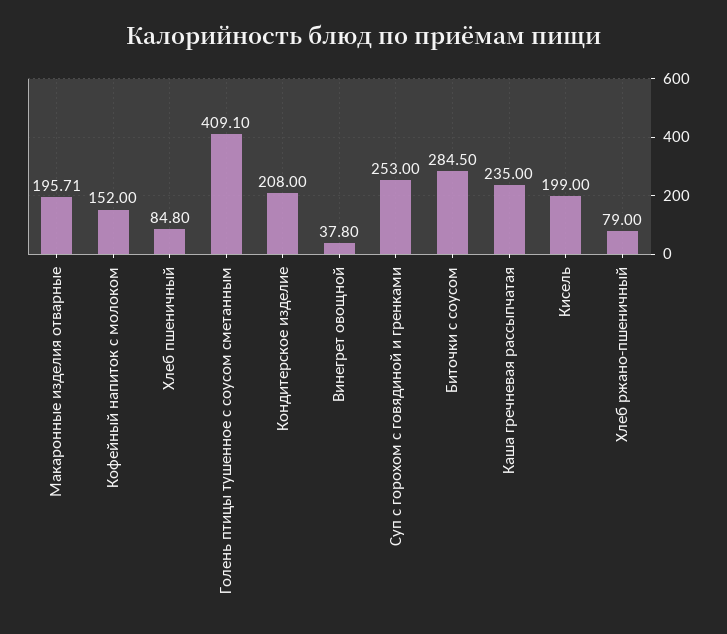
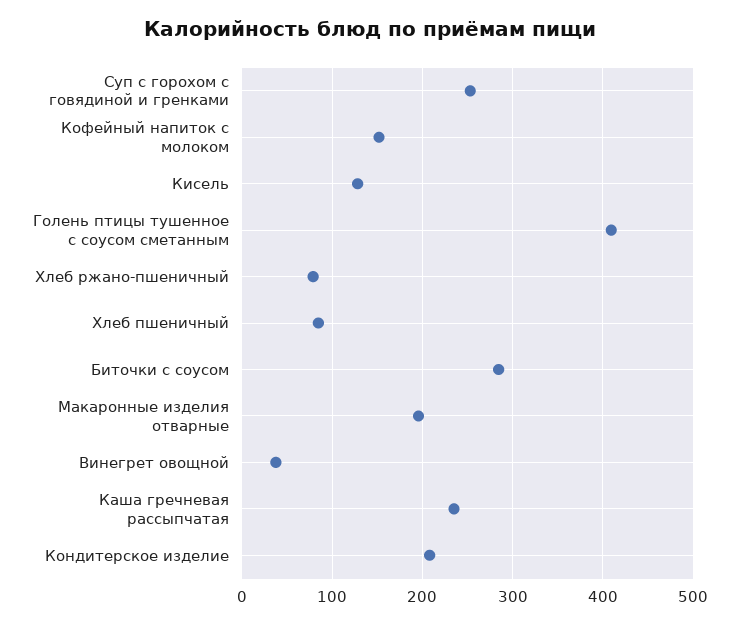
  {
    "Макаронные изделия отварные": 195.71,
    "Кофейный напиток с молоком": 152,
    "Хлеб пшеничный": 84.8,
    "Голень птицы тушенное с соусом сметанным": 409.1,
    "Кондитерское изделие": 208,
    "Винегрет овощной": 37.8,
    "Суп с горохом с говядиной и гренками": 253,
    "Биточки с соусом": 284.5,
    "Каша гречневая рассыпчатая": 235,
-   "Кисель": 199,
+   "Кисель": 130,
    "Хлеб ржано-пшеничный": 79
  }

